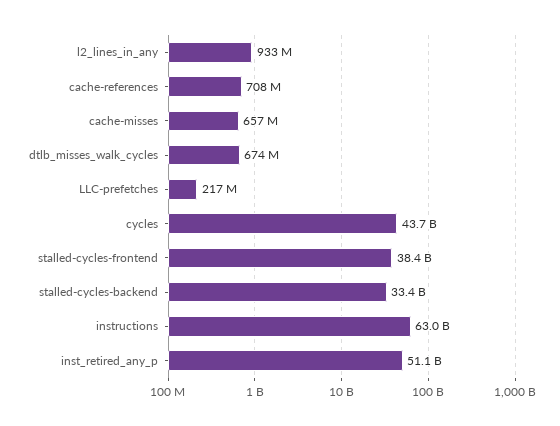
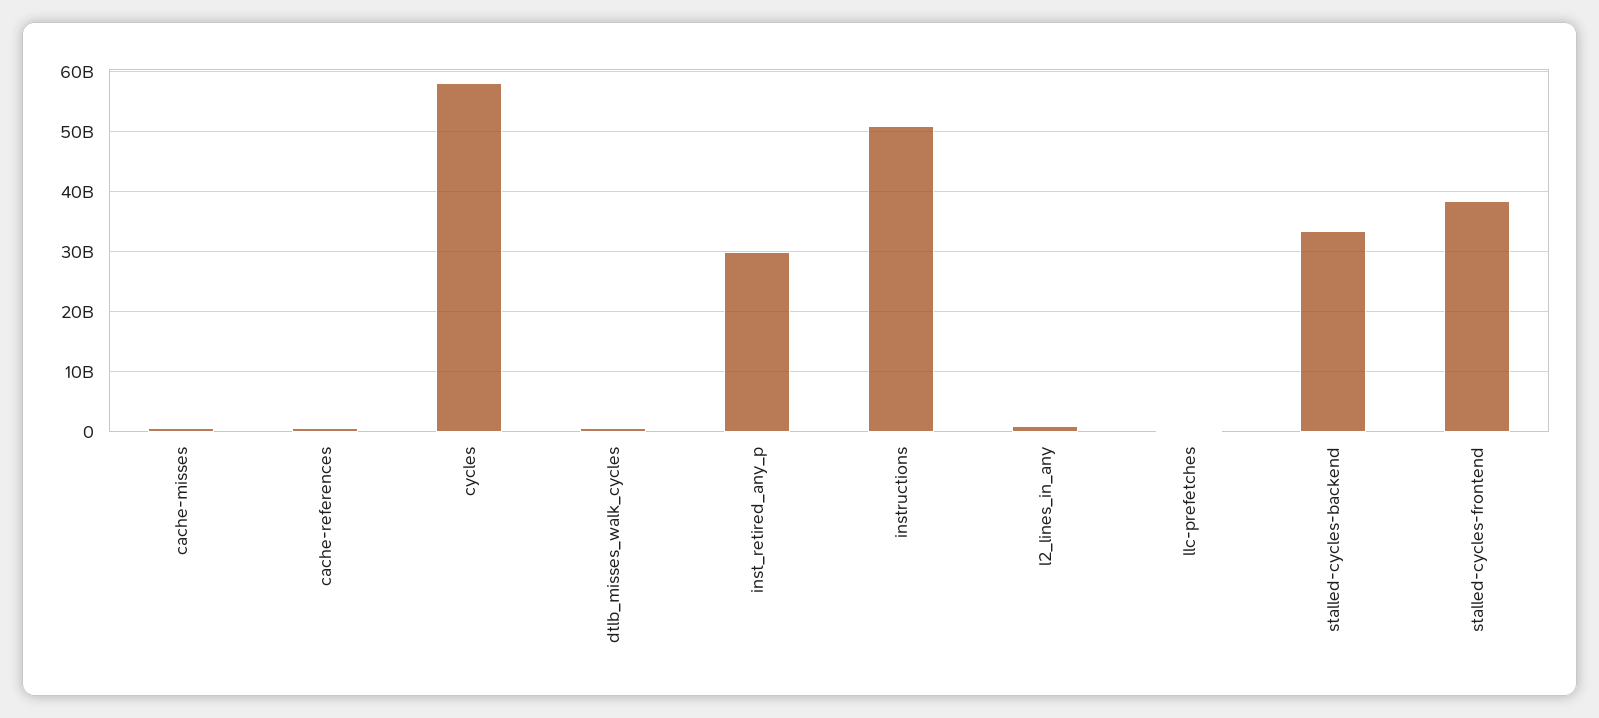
  {
    "l2_lines_in_any": 933000000,
    "cache-references": 708000000,
    "cache-misses": 657000000,
    "dtlb_misses_walk_cycles": 674000000,
    "LLC-prefetches": 217000000,
-   "cycles": 43700000000,
+   "cycles": 58000000000,
    "stalled-cycles-frontend": 38400000000,
    "stalled-cycles-backend": 33400000000,
-   "instructions": 63000000000,
+   "instructions": 51000000000,
-   "inst_retired_any_p": 51100000000
+   "inst_retired_any_p": 30000000000
  }

